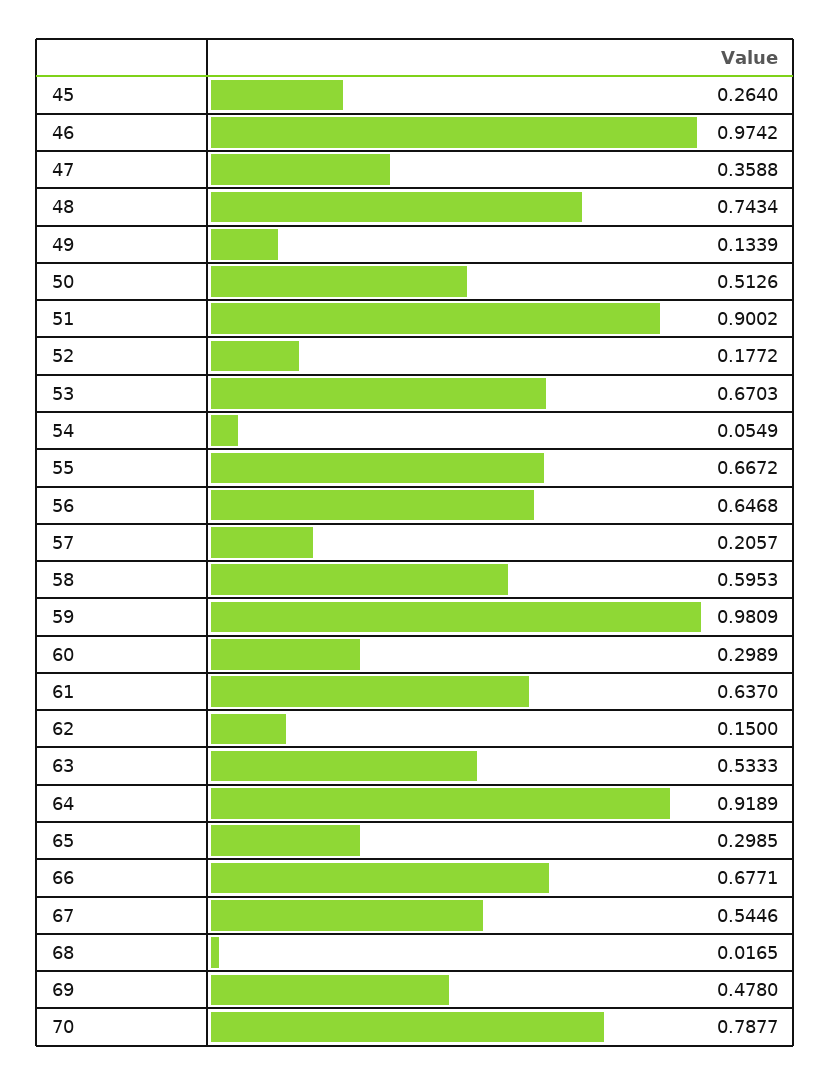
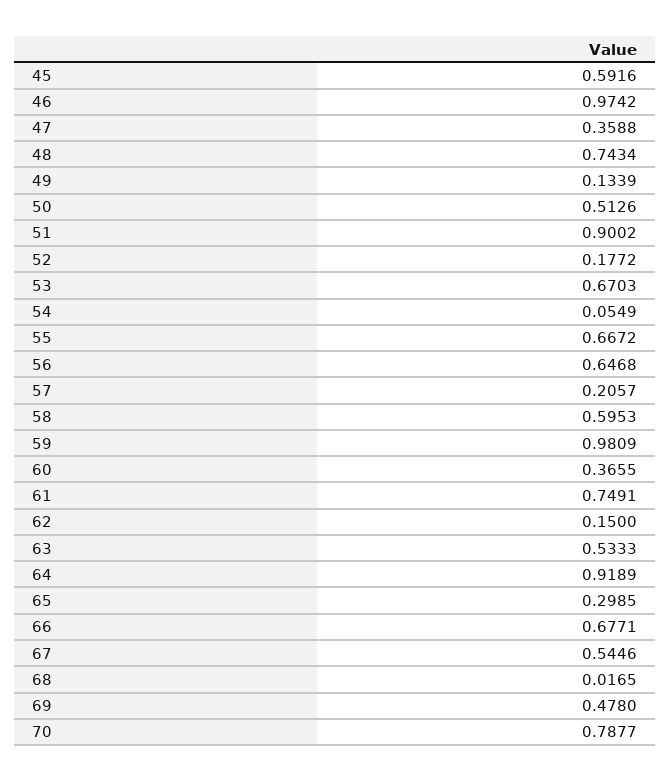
  {
-   "45": 0.264,
+   "45": 0.5916,
    "46": 0.9742,
    "47": 0.3588,
    "48": 0.7434,
    "49": 0.1339,
    "50": 0.5126,
    "51": 0.9002,
    "52": 0.1772,
    "53": 0.6703,
    "54": 0.0549,
    "55": 0.6672,
    "56": 0.6468,
    "57": 0.2057,
    "58": 0.5953,
    "59": 0.9809,
-   "60": 0.2989,
+   "60": 0.3655,
-   "61": 0.637,
+   "61": 0.7491,
    "62": 0.15,
    "63": 0.5333,
    "64": 0.9189,
    "65": 0.2985,
    "66": 0.6771,
    "67": 0.5446,
    "68": 0.0165,
    "69": 0.478,
    "70": 0.7877
  }

